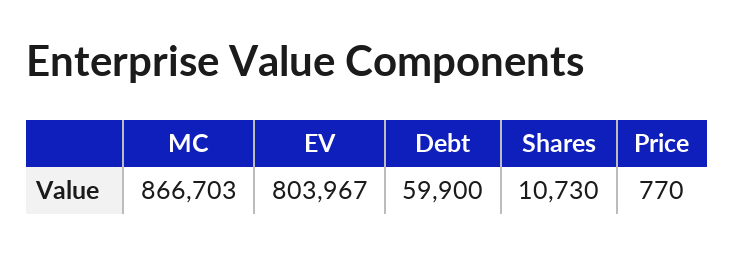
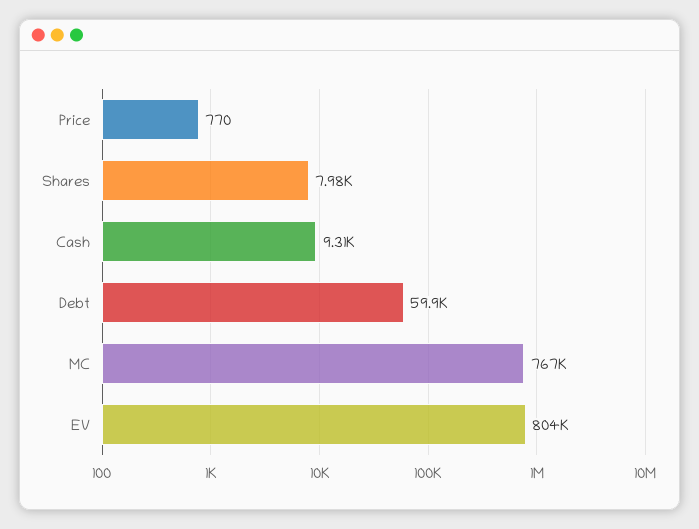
  {
-   "MC": 866703,
+   "MC": 767000,
    "EV": 803967,
    "Debt": 59900,
-   "Shares": 10730,
+   "Shares": 7980,
-   "Price": 770
+   "Price": 770,
+   "Cash": 9310
  }

